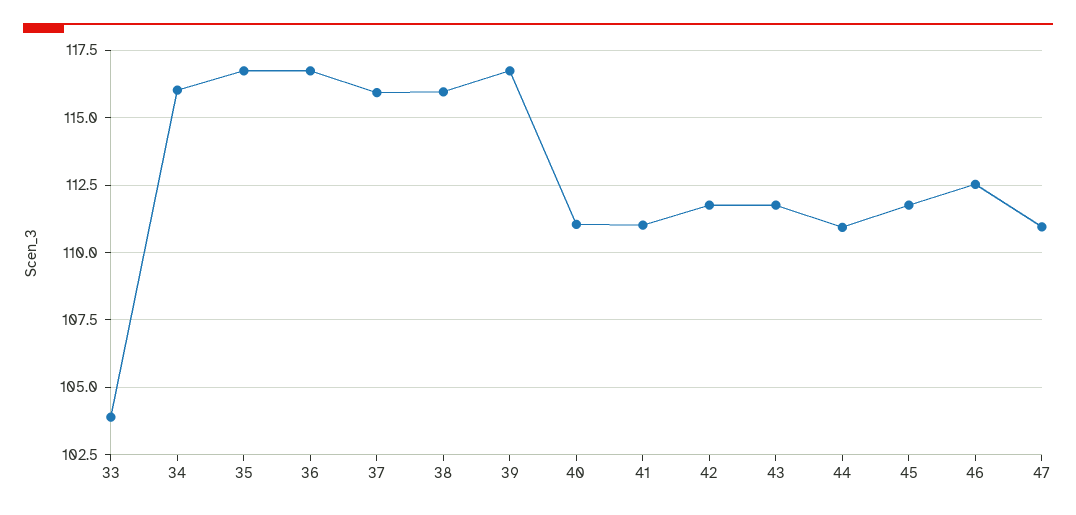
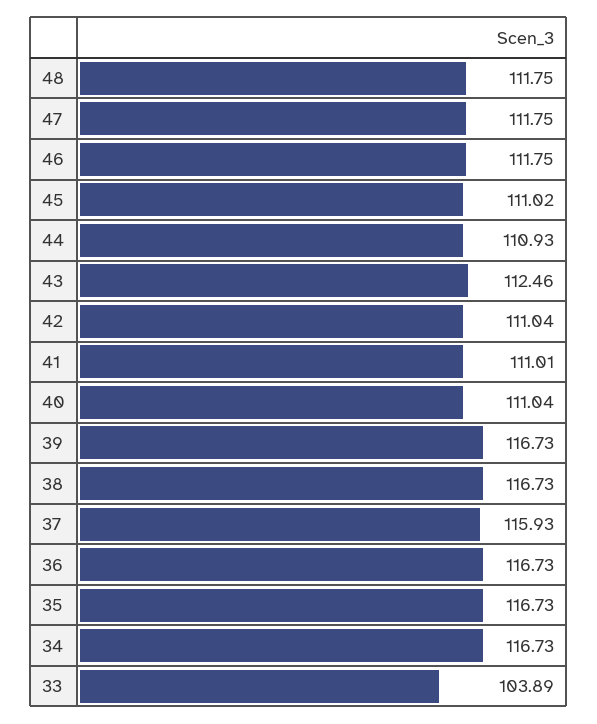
  {
    "33": 103.89,
-   "34": 116,
+   "34": 116.73,
    "35": 116.73,
    "36": 116.73,
    "37": 115.93,
-   "38": 116,
+   "38": 116.73,
    "39": 116.73,
    "40": 111.04,
    "41": 111.01,
-   "42": 111.75,
+   "42": 111.04,
-   "43": 111.75,
+   "43": 112.46,
    "44": 110.93,
-   "45": 111.75,
+   "45": 111.02,
-   "46": 112.5,
+   "46": 111.75,
-   "47": 111
+   "47": 111.75,
+   "48": 111.75
  }

